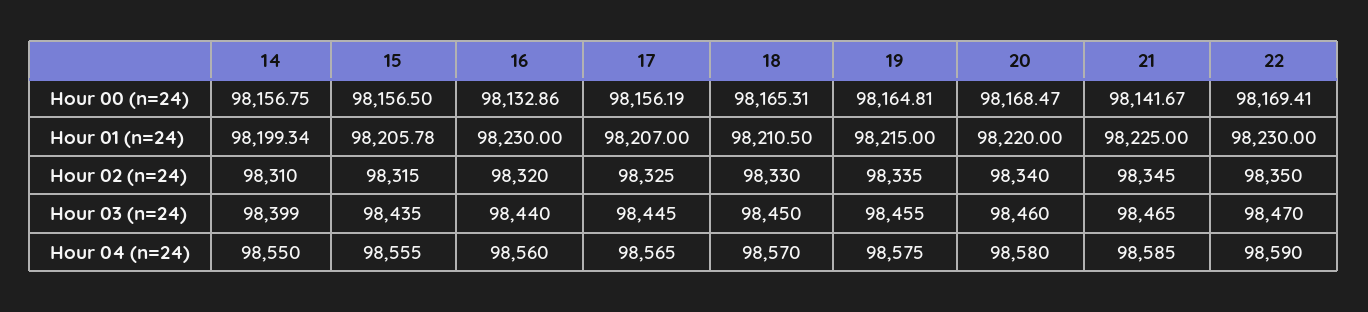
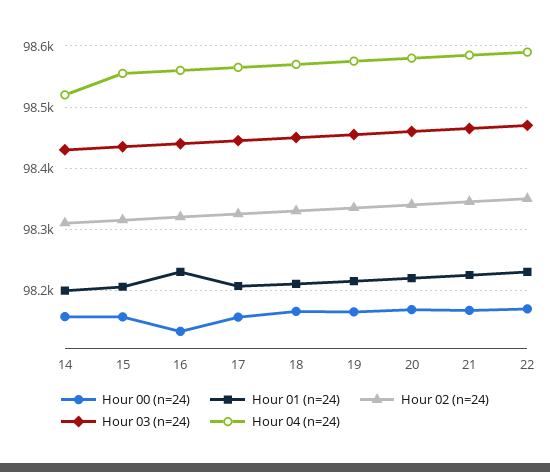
  {
    "Hour 00 (n=24)": {
      "14": 98156.75,
      "15": 98156.5,
      "16": 98132.86,
      "17": 98156.19,
      "18": 98165.31,
      "19": 98164.81,
      "20": 98168.47,
-     "21": 98141.67,
+     "21": 98170,
      "22": 98169.41
    },
    "Hour 01 (n=24)": {
      "14": 98199.34,
      "15": 98205.78,
      "16": 98230,
      "17": 98207,
      "18": 98210.5,
      "19": 98215,
      "20": 98220,
      "21": 98225,
      "22": 98230
    },
    "Hour 02 (n=24)": {
      "14": 98310,
      "15": 98315,
      "16": 98320,
      "17": 98325,
      "18": 98330,
      "19": 98335,
      "20": 98340,
      "21": 98345,
      "22": 98350
    },
    "Hour 03 (n=24)": {
-     "14": 98399,
+     "14": 98430,
      "15": 98435,
      "16": 98440,
      "17": 98445,
      "18": 98450,
      "19": 98455,
      "20": 98460,
      "21": 98465,
      "22": 98470
    },
    "Hour 04 (n=24)": {
-     "14": 98550,
+     "14": 98520,
      "15": 98555,
      "16": 98560,
      "17": 98565,
      "18": 98570,
      "19": 98575,
      "20": 98580,
      "21": 98585,
      "22": 98590
    }
  }

